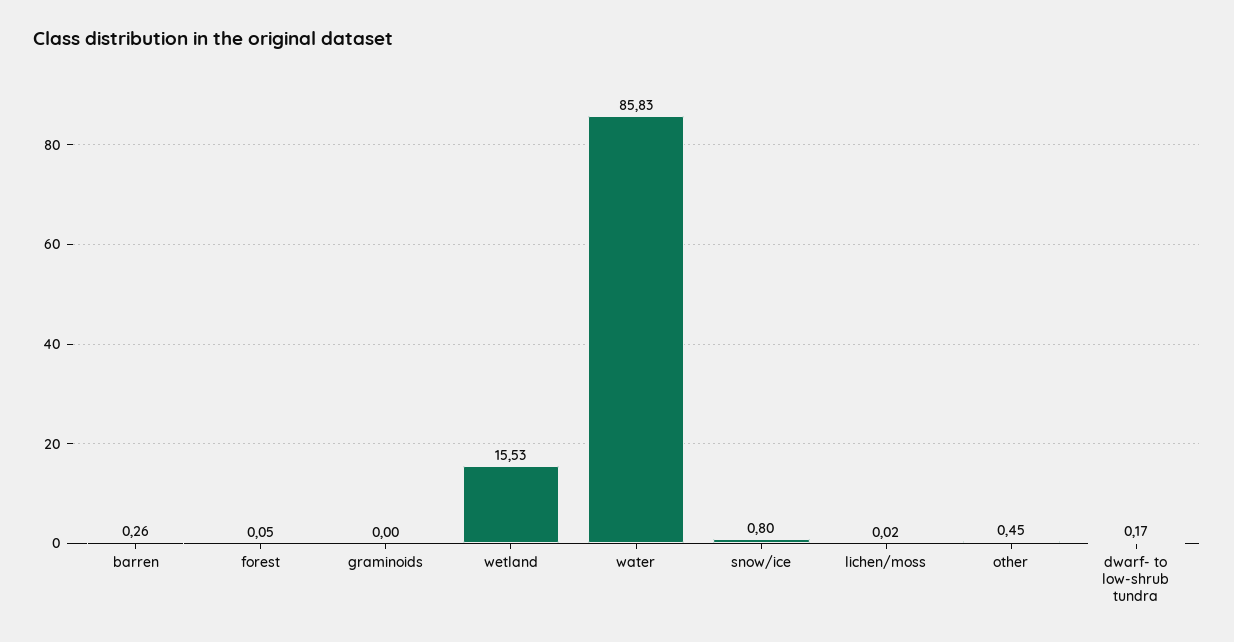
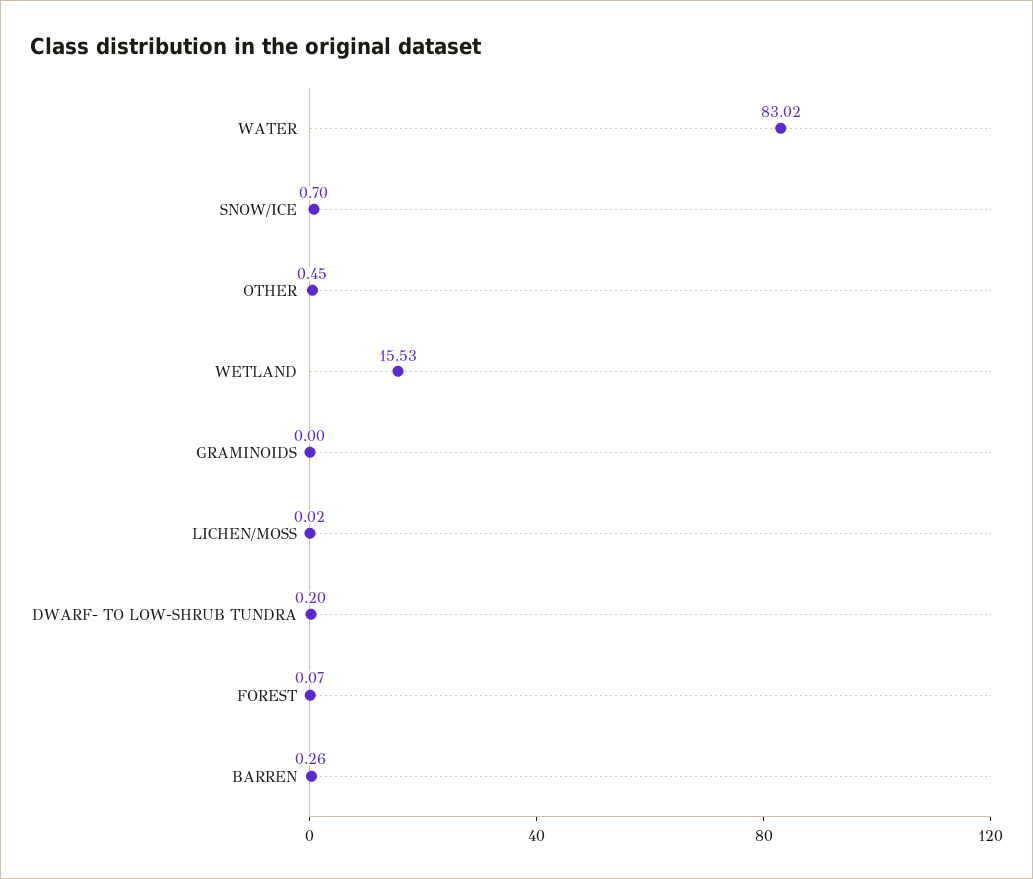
  {
    "barren": 0.26,
-   "forest": 0.05,
+   "forest": 0.07,
    "graminoids": 0,
    "wetland": 15.53,
-   "water": 85.83,
+   "water": 83.02,
-   "snow/ice": 0.8,
+   "snow/ice": 0.7,
    "lichen/moss": 0.02,
    "other": 0.45,
-   "dwarf- to low-shrub tundra": 0.17
+   "dwarf- to low-shrub tundra": 0.2
  }

